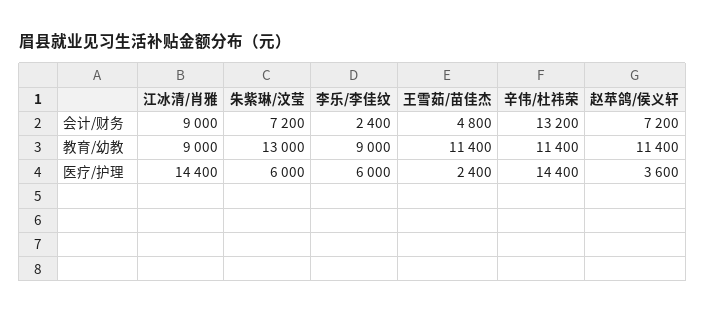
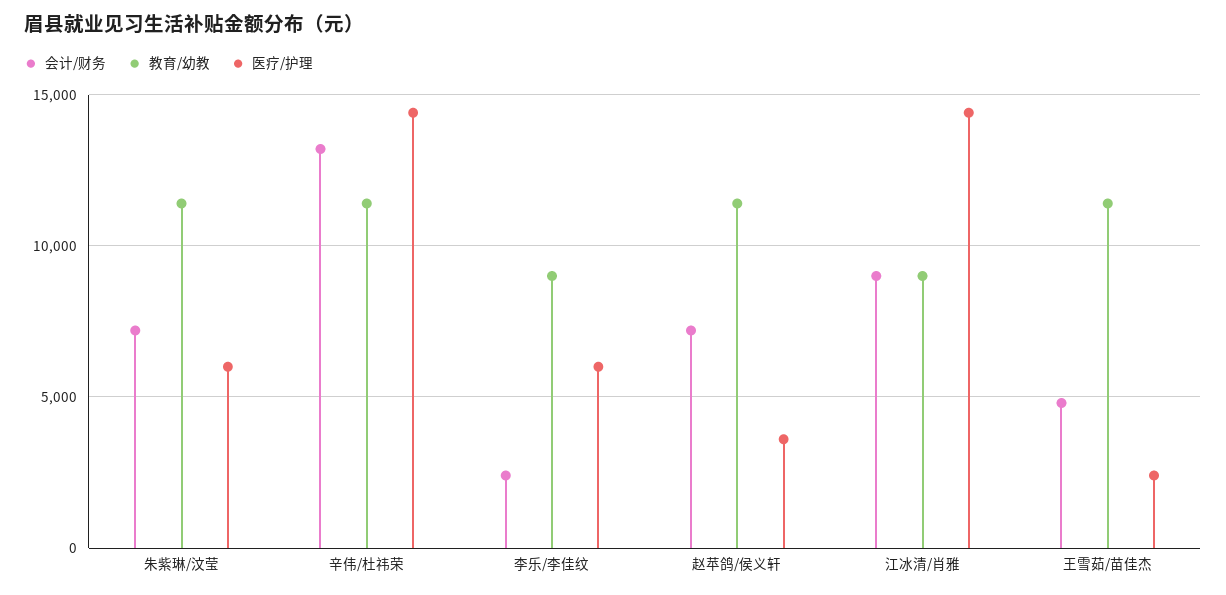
  {
    "会计/财务": {
      "江冰清/肖雅": 9000,
      "朱紫琳/汶莹": 7200,
      "李乐/李佳纹": 2400,
      "王雪茹/苗佳杰": 4800,
      "辛伟/杜祎荣": 13200,
      "赵苹鸽/侯义轩": 7200
    },
    "教育/幼教": {
      "江冰清/肖雅": 9000,
-     "朱紫琳/汶莹": 13000,
+     "朱紫琳/汶莹": 11500,
      "李乐/李佳纹": 9000,
      "王雪茹/苗佳杰": 11400,
      "辛伟/杜祎荣": 11400,
      "赵苹鸽/侯义轩": 11400
    },
    "医疗/护理": {
      "江冰清/肖雅": 14400,
      "朱紫琳/汶莹": 6000,
      "李乐/李佳纹": 6000,
      "王雪茹/苗佳杰": 2400,
      "辛伟/杜祎荣": 14400,
      "赵苹鸽/侯义轩": 3600
    }
  }

